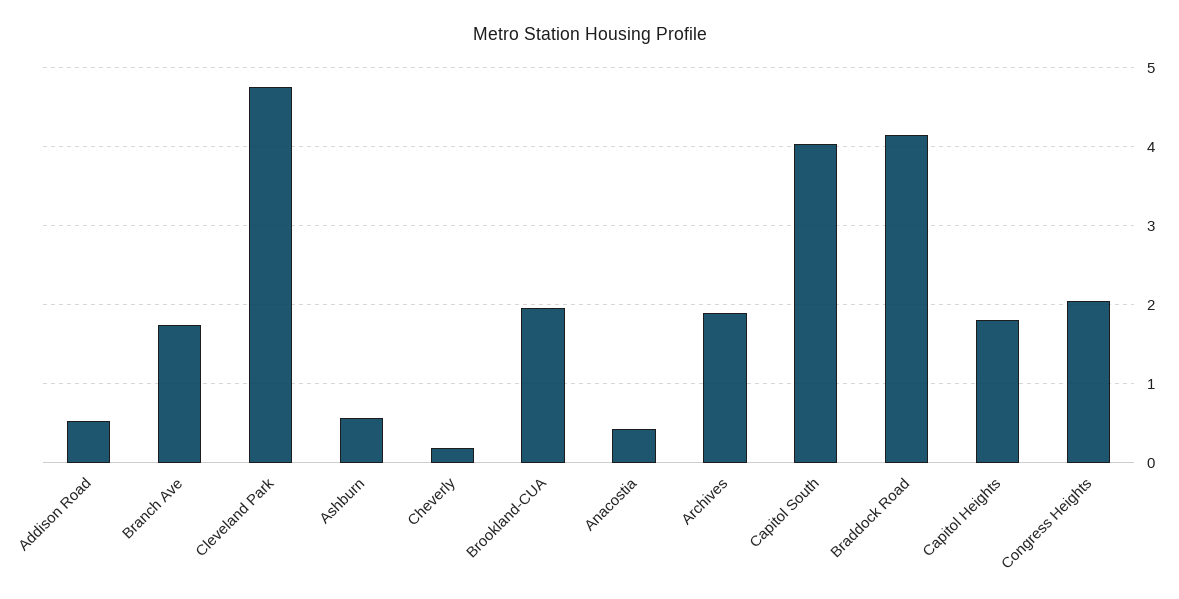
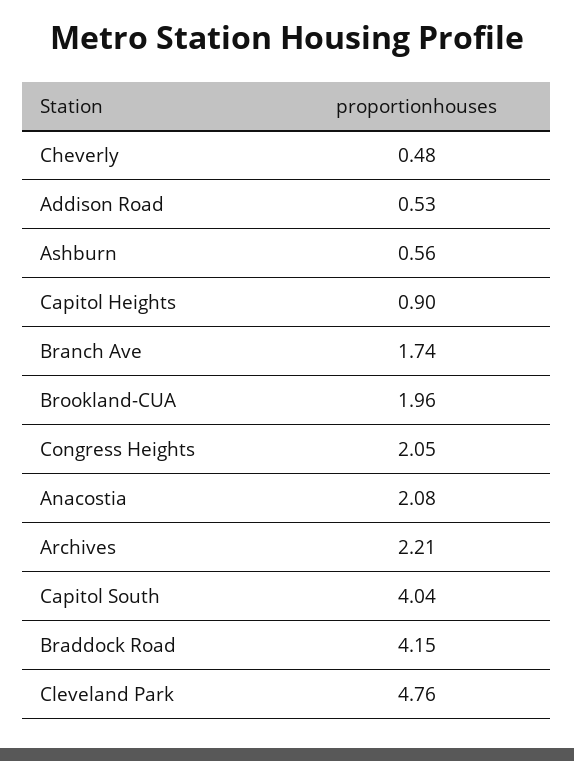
  {
    "Addison Road": 0.53,
    "Branch Ave": 1.74,
    "Cleveland Park": 4.76,
    "Ashburn": 0.56,
-   "Cheverly": 0.2,
+   "Cheverly": 0.48,
    "Brookland-CUA": 1.96,
-   "Anacostia": 0.4,
+   "Anacostia": 2.08,
-   "Archives": 1.9,
+   "Archives": 2.21,
    "Capitol South": 4.04,
    "Braddock Road": 4.15,
-   "Capitol Heights": 1.8,
+   "Capitol Heights": 0.9,
    "Congress Heights": 2.05
  }

